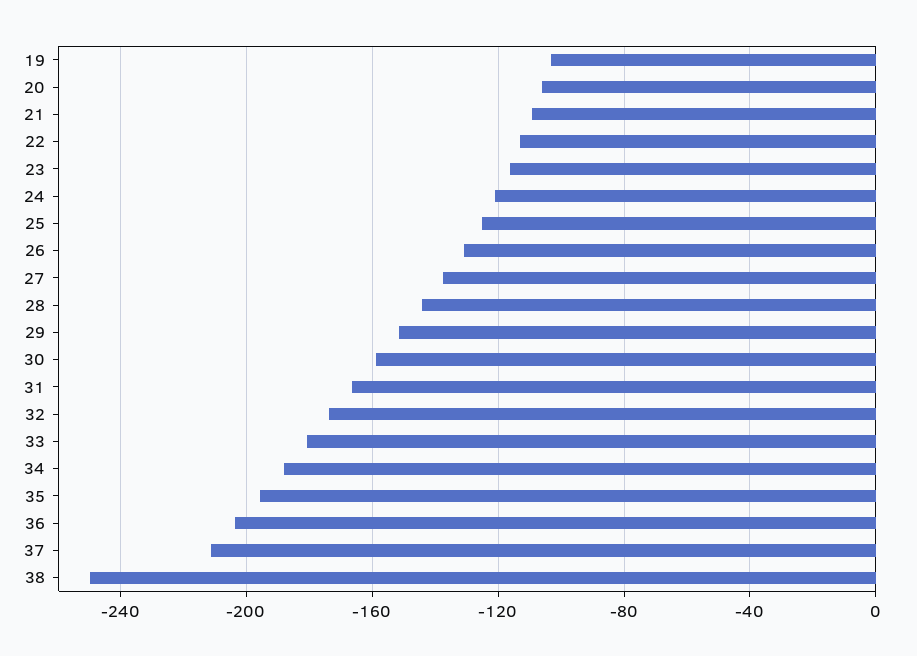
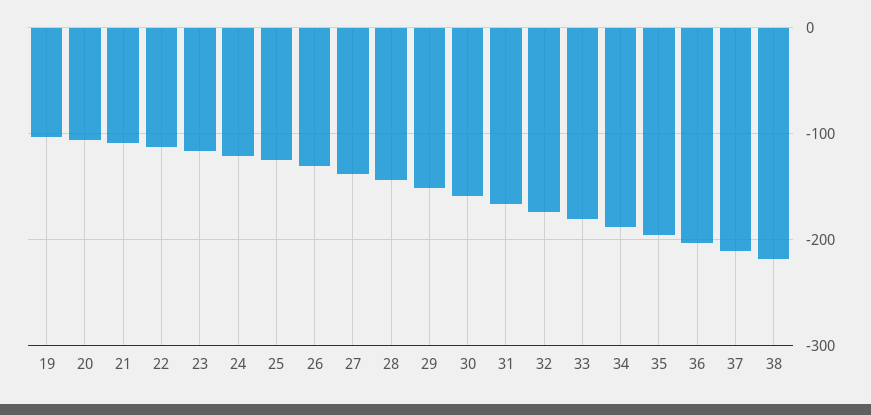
  {
    "19": -105,
    "20": -105,
    "21": -110,
    "22": -115,
    "23": -115,
    "24": -120,
    "25": -125,
    "26": -130,
    "27": -140,
    "28": -145,
    "29": -150,
    "30": -160,
    "31": -165,
    "32": -175,
    "33": -180,
    "34": -190,
    "35": -195,
    "36": -205,
    "37": -210,
-   "38": -250
+   "38": -220
  }

